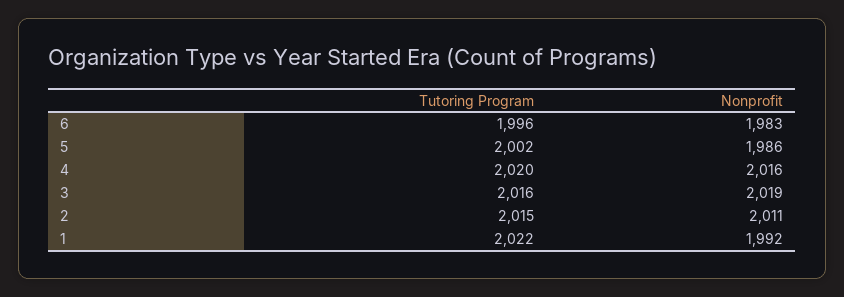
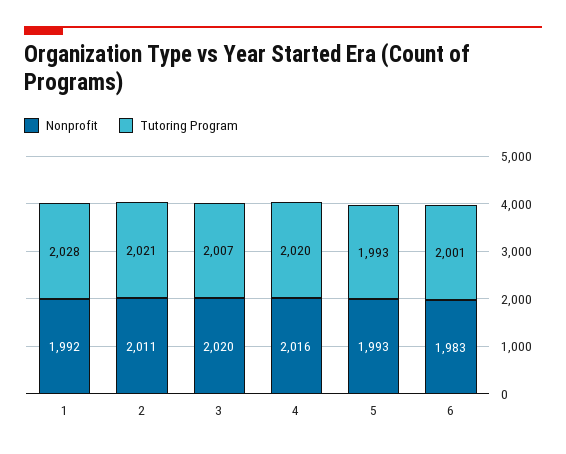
  {
    "Tutoring Program": {
-     "6": 1996,
+     "6": 2001,
-     "5": 2002,
+     "5": 1993,
      "4": 2020,
-     "3": 2016,
+     "3": 2007,
-     "2": 2015,
+     "2": 2021,
-     "1": 2022
+     "1": 2028
    },
    "Nonprofit": {
      "6": 1983,
-     "5": 1986,
+     "5": 1993,
      "4": 2016,
-     "3": 2019,
+     "3": 2020,
      "2": 2011,
      "1": 1992
    }
  }

